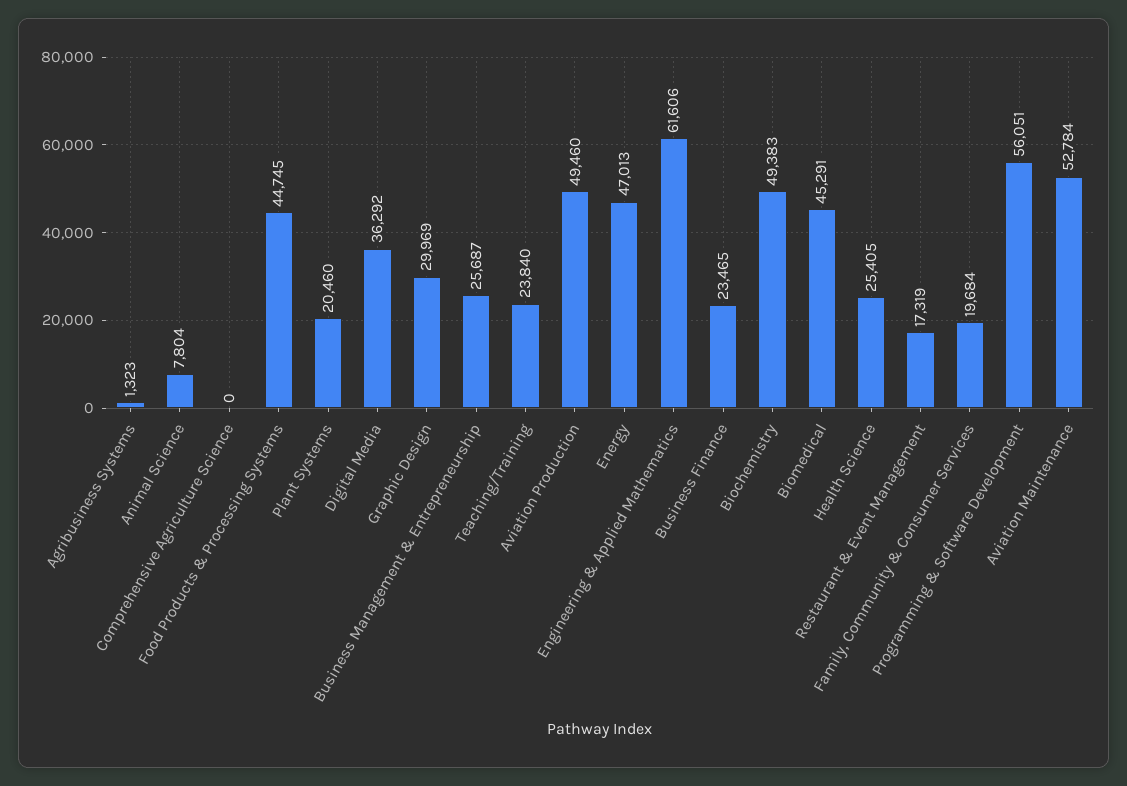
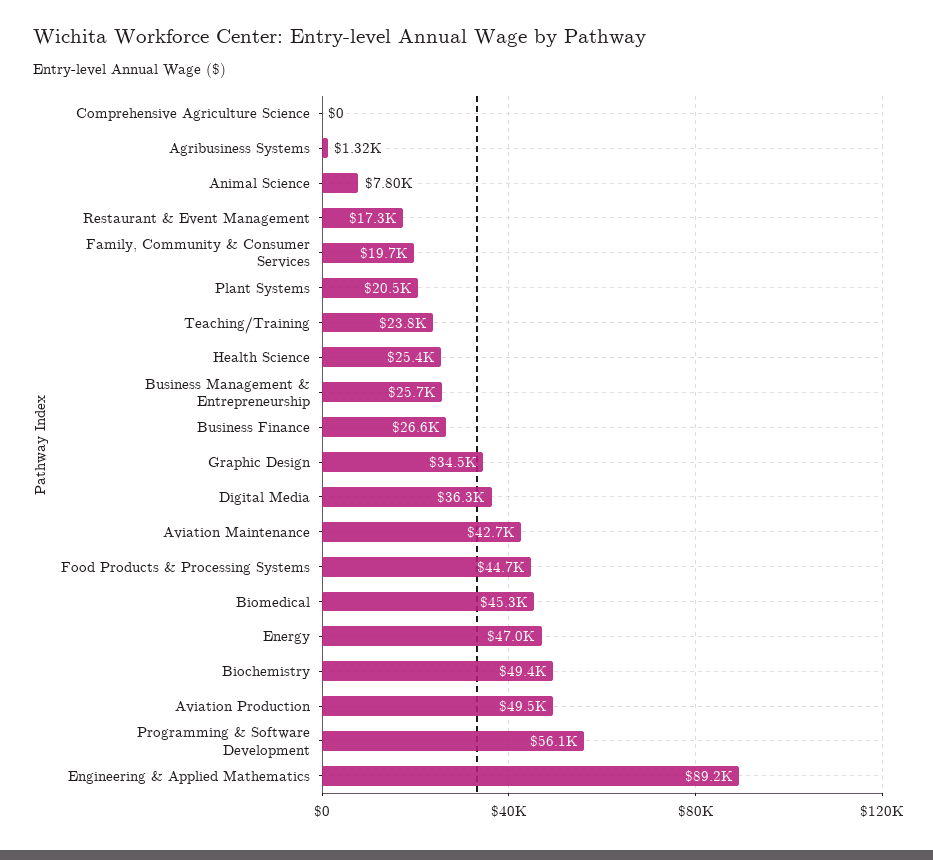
  {
    "Agribusiness Systems": 1323,
    "Animal Science": 7804,
    "Comprehensive Agriculture Science": 0,
    "Food Products & Processing Systems": 44745,
    "Plant Systems": 20460,
    "Digital Media": 36292,
-   "Graphic Design": 29969,
+   "Graphic Design": 34500,
    "Business Management & Entrepreneurship": 25687,
    "Teaching/Training": 23840,
    "Aviation Production": 49460,
    "Energy": 47013,
-   "Engineering & Applied Mathematics": 61606,
+   "Engineering & Applied Mathematics": 89200,
-   "Business Finance": 23465,
+   "Business Finance": 26600,
    "Biochemistry": 49383,
    "Biomedical": 45291,
    "Health Science": 25405,
    "Restaurant & Event Management": 17319,
    "Family, Community & Consumer Services": 19684,
    "Programming & Software Development": 56051,
-   "Aviation Maintenance": 52784
+   "Aviation Maintenance": 42700
  }

